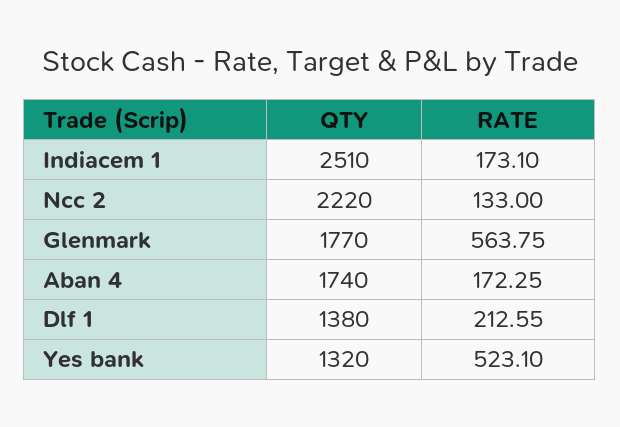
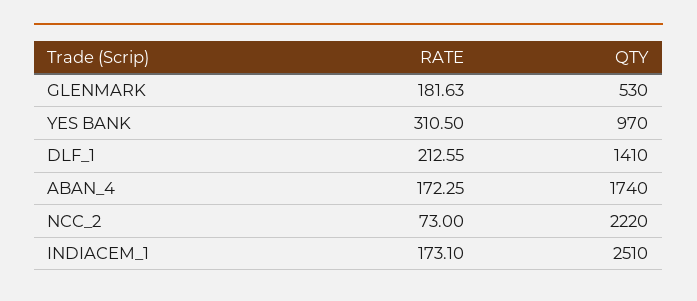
  {
    "QTY": {
      "Indiacem 1": 2510,
      "Ncc 2": 2220,
-     "Glenmark": 1770,
+     "Glenmark": 530,
      "Aban 4": 1740,
-     "Dlf 1": 1380,
+     "Dlf 1": 1410,
-     "Yes bank": 1320
+     "Yes bank": 970
    },
    "RATE": {
      "Indiacem 1": 173.1,
-     "Ncc 2": 133,
+     "Ncc 2": 73,
-     "Glenmark": 563.75,
+     "Glenmark": 181.63,
      "Aban 4": 172.25,
      "Dlf 1": 212.55,
-     "Yes bank": 523.1
+     "Yes bank": 310.5
    }
  }

